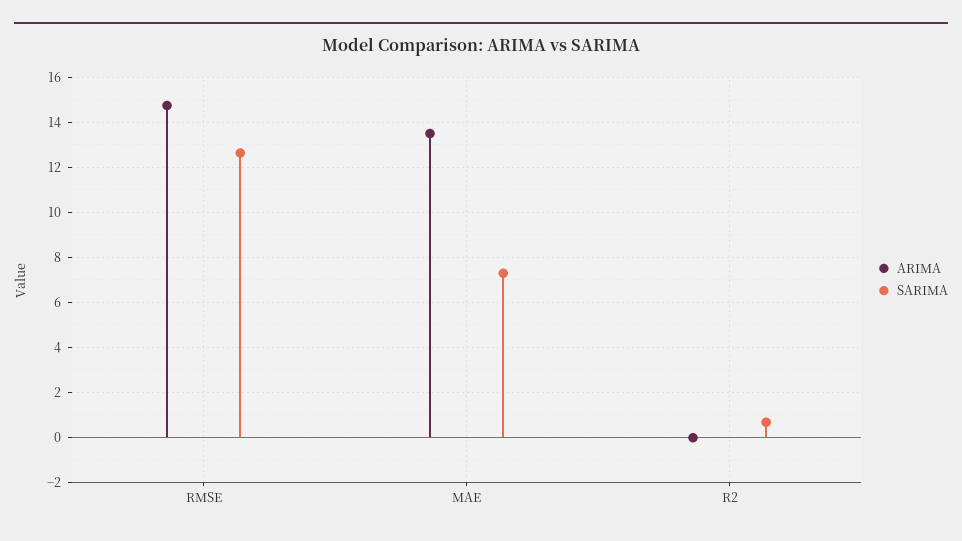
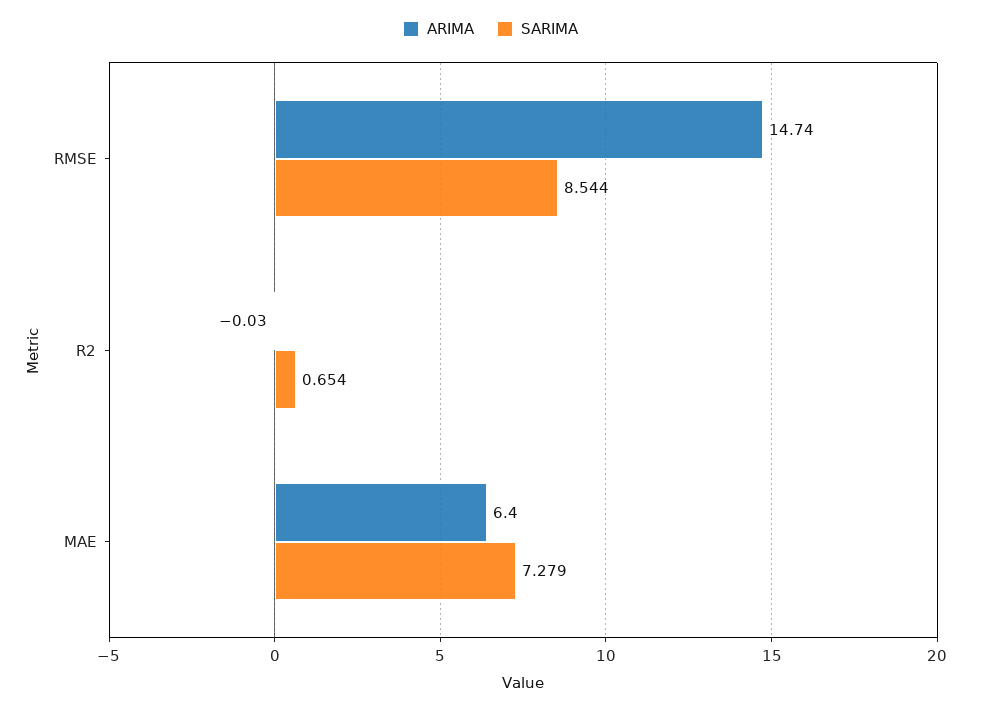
  {
    "ARIMA": {
      "RMSE": 14.74,
-     "MAE": 13.5,
+     "MAE": 6.4,
      "R2": -0.03
    },
    "SARIMA": {
-     "RMSE": 12.5,
+     "RMSE": 8.544,
      "MAE": 7.279,
      "R2": 0.654
    }
  }

